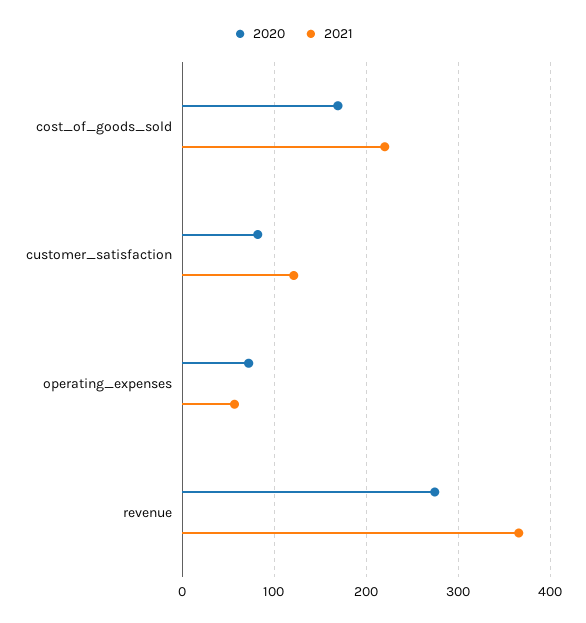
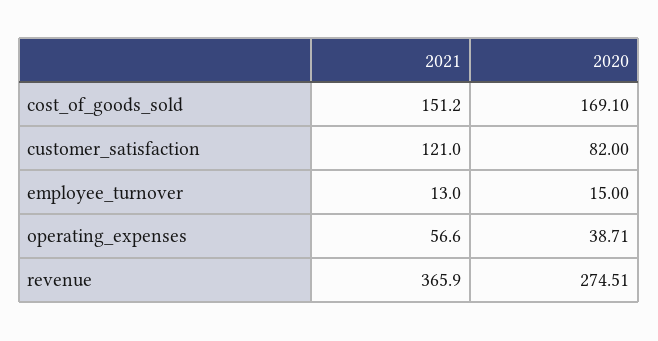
  {
    "2020": {
      "cost_of_goods_sold": 169.1,
      "customer_satisfaction": 82,
-     "operating_expenses": 70,
+     "operating_expenses": 38.71,
-     "revenue": 274.51
+     "revenue": 274.51,
+     "employee_turnover": 15
    },
    "2021": {
-     "cost_of_goods_sold": 220,
+     "cost_of_goods_sold": 151.2,
      "customer_satisfaction": 121,
      "operating_expenses": 56.6,
-     "revenue": 365.9
+     "revenue": 365.9,
+     "employee_turnover": 13
    }
  }

